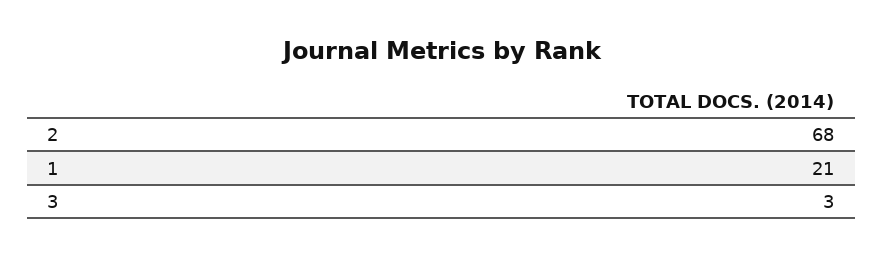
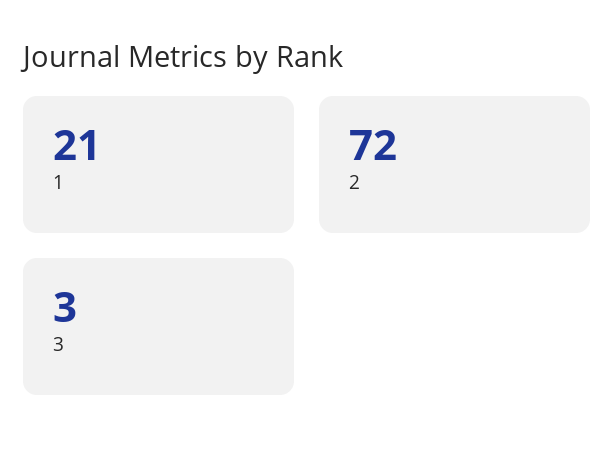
  {
-   "2": 68,
+   "2": 72,
    "1": 21,
    "3": 3
  }

